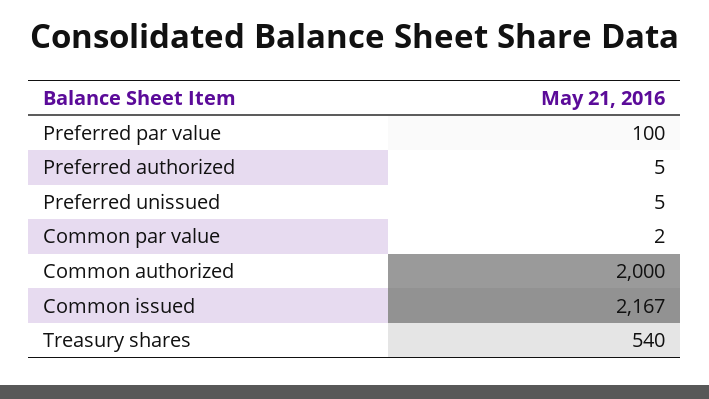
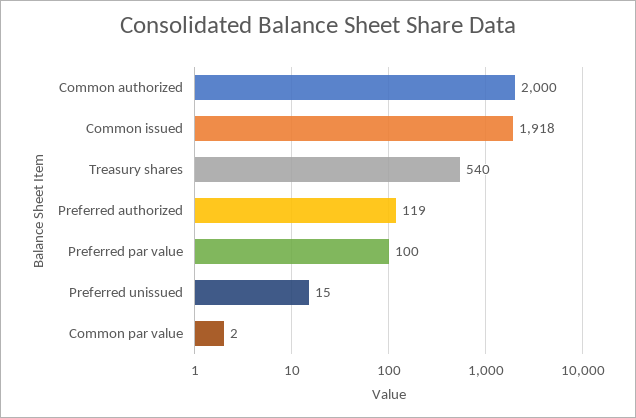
  {
    "Preferred par value": 100,
-   "Preferred authorized": 5,
+   "Preferred authorized": 119,
-   "Preferred unissued": 5,
+   "Preferred unissued": 15,
    "Common par value": 2,
    "Common authorized": 2000,
-   "Common issued": 2167,
+   "Common issued": 1918,
    "Treasury shares": 540
  }

